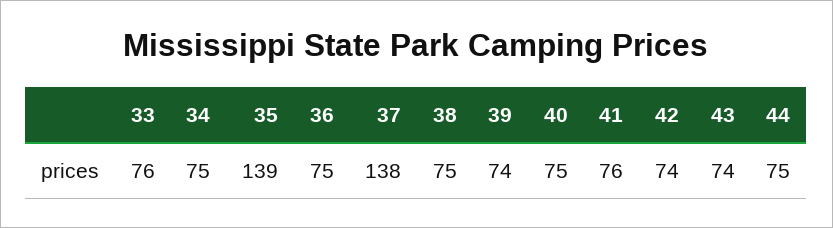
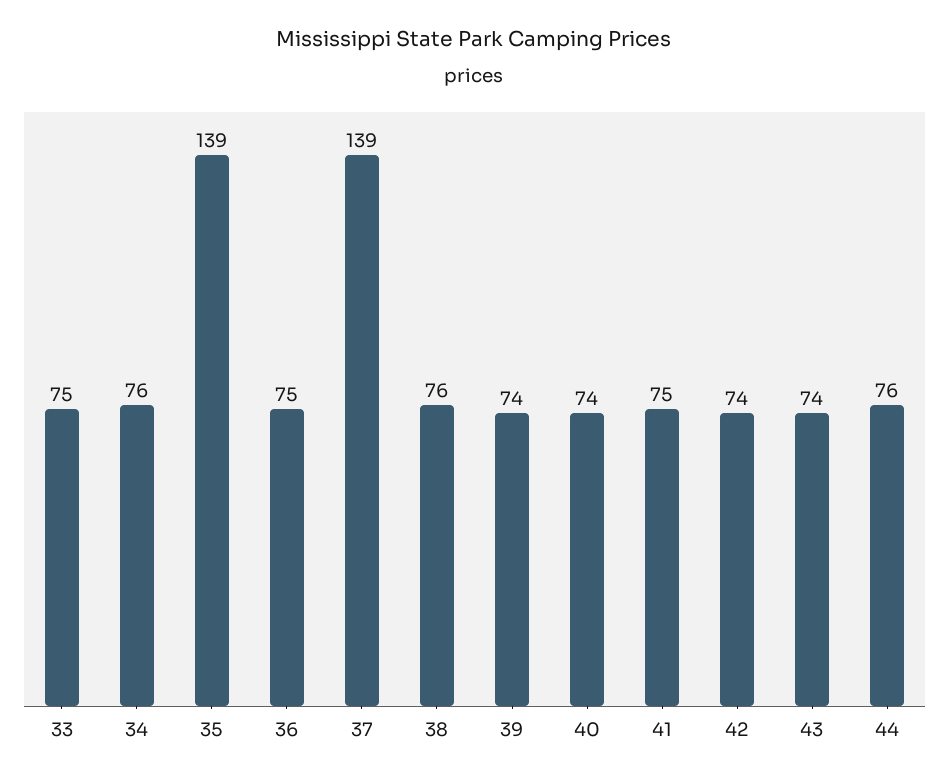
  {
-   "33": 76,
+   "33": 75,
-   "34": 75,
+   "34": 76,
    "35": 139,
    "36": 75,
-   "37": 138,
+   "37": 139,
-   "38": 75,
+   "38": 76,
    "39": 74,
-   "40": 75,
+   "40": 74,
-   "41": 76,
+   "41": 75,
    "42": 74,
    "43": 74,
-   "44": 75
+   "44": 76
  }

